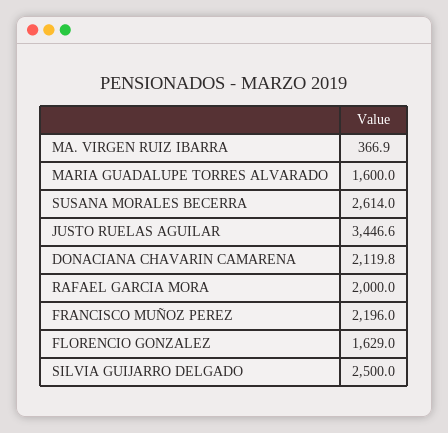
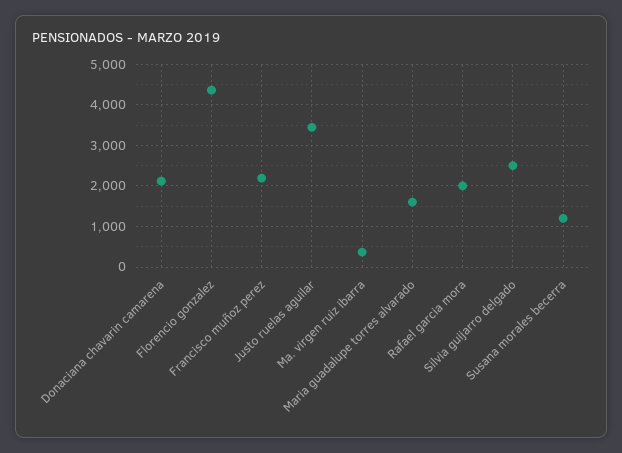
  {
    "MA. VIRGEN RUIZ IBARRA": 366.9,
    "MARIA GUADALUPE TORRES ALVARADO": 1600,
-   "SUSANA MORALES BECERRA": 2614,
+   "SUSANA MORALES BECERRA": 1200,
    "JUSTO RUELAS AGUILAR": 3446.6,
    "DONACIANA CHAVARIN CAMARENA": 2119.8,
    "RAFAEL GARCIA MORA": 2000,
    "FRANCISCO MUÑOZ PEREZ": 2196,
-   "FLORENCIO GONZALEZ": 1629,
+   "FLORENCIO GONZALEZ": 4400,
    "SILVIA GUIJARRO DELGADO": 2500
  }

